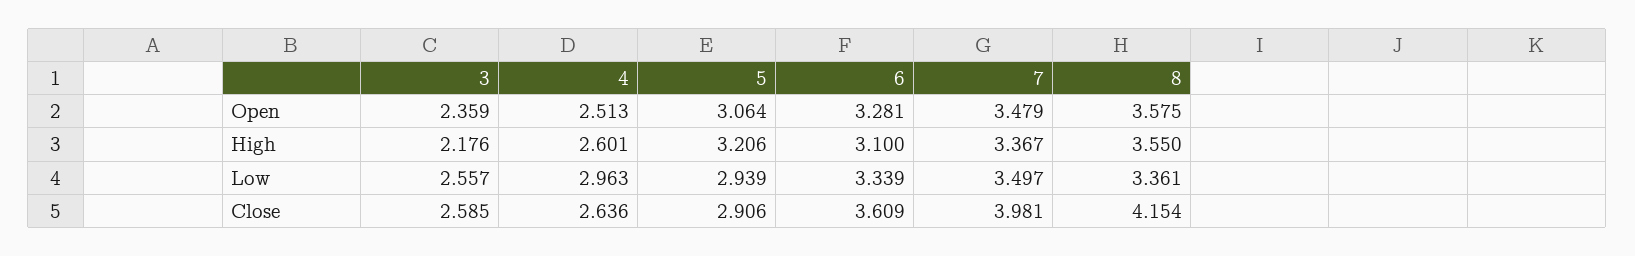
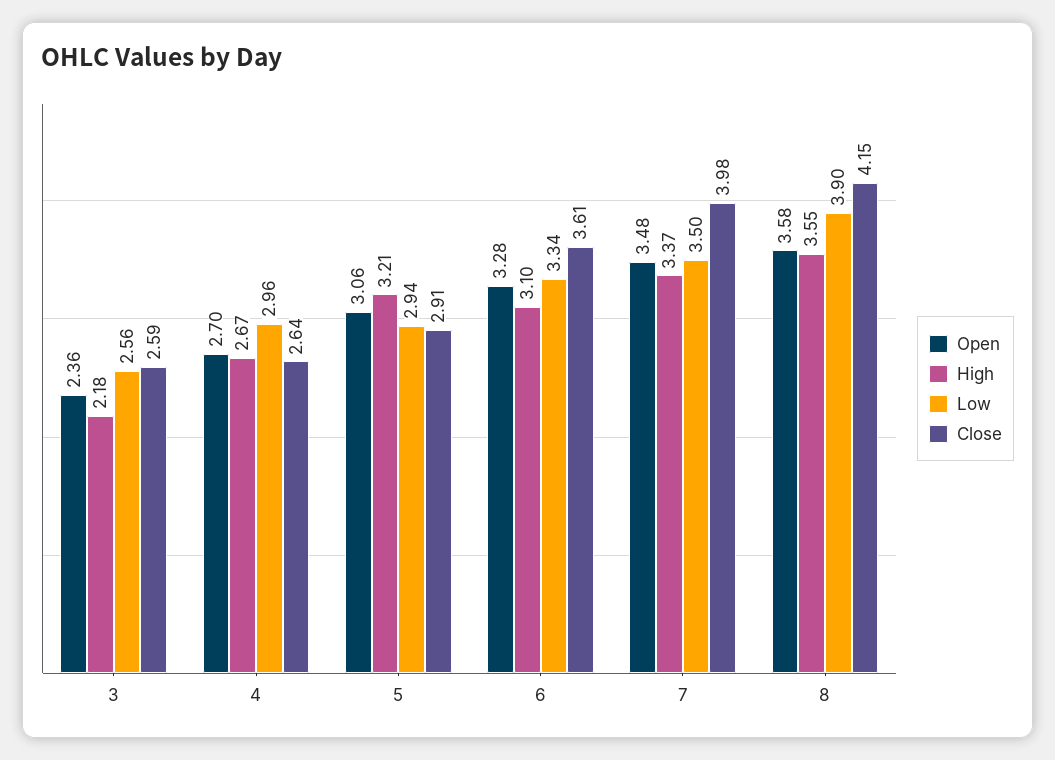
  {
    "Open": {
      "3": 2.359,
-     "4": 2.513,
+     "4": 2.7,
      "5": 3.064,
      "6": 3.281,
      "7": 3.479,
      "8": 3.575
    },
    "High": {
      "3": 2.176,
-     "4": 2.601,
+     "4": 2.67,
      "5": 3.206,
      "6": 3.1,
      "7": 3.367,
      "8": 3.55
    },
    "Low": {
      "3": 2.557,
      "4": 2.963,
      "5": 2.939,
      "6": 3.339,
      "7": 3.497,
-     "8": 3.361
+     "8": 3.9
    },
    "Close": {
      "3": 2.585,
      "4": 2.636,
      "5": 2.906,
      "6": 3.609,
      "7": 3.981,
      "8": 4.154
    }
  }

